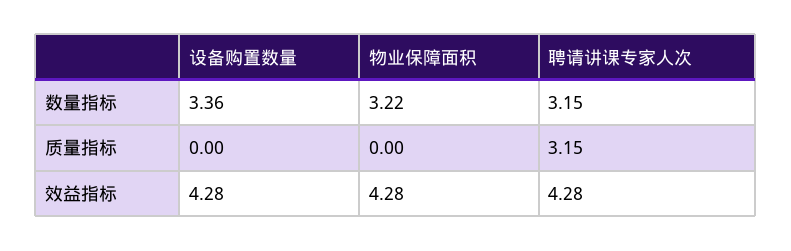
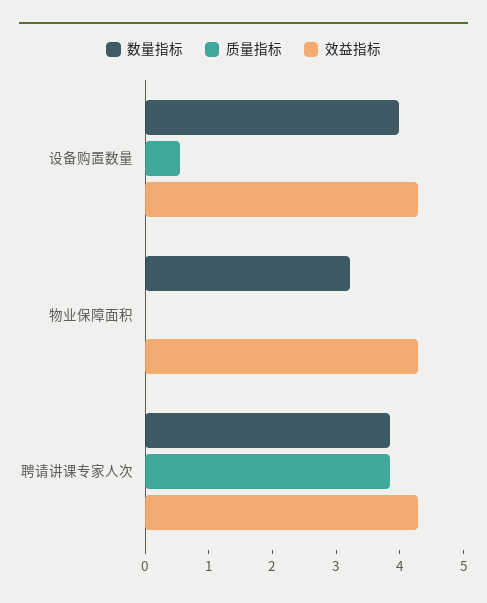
  {
    "数量指标": {
-     "设备购置数量": 3.36,
+     "设备购置数量": 4,
      "物业保障面积": 3.22,
-     "聘请讲课专家人次": 3.15
+     "聘请讲课专家人次": 3.8
    },
    "质量指标": {
-     "设备购置数量": 0,
+     "设备购置数量": 0.6,
      "物业保障面积": 0,
-     "聘请讲课专家人次": 3.15
+     "聘请讲课专家人次": 3.8
    },
    "效益指标": {
      "设备购置数量": 4.28,
      "物业保障面积": 4.28,
      "聘请讲课专家人次": 4.28
    }
  }

